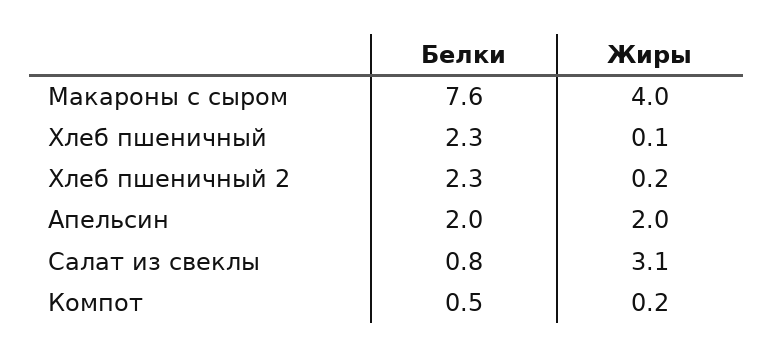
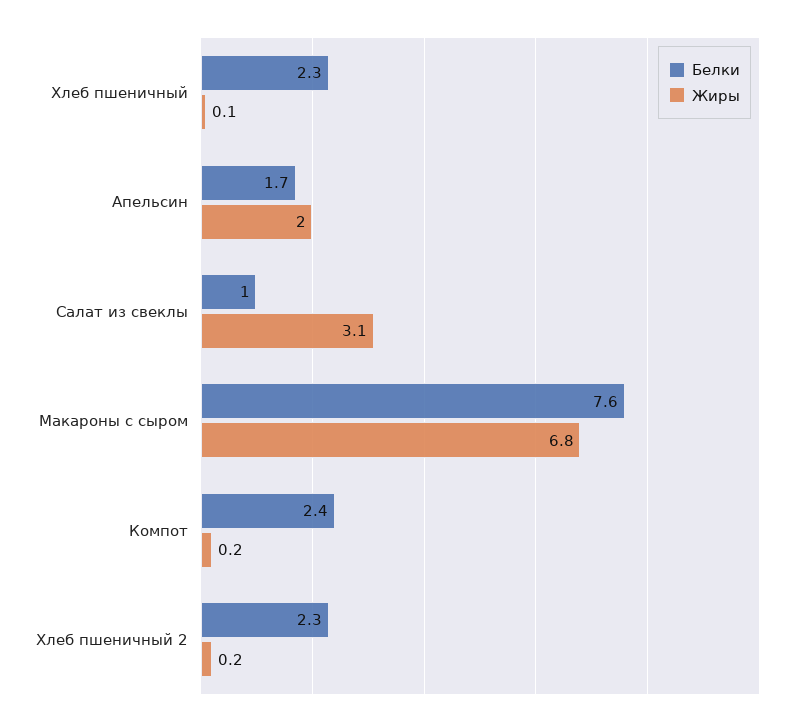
  {
    "Белки": {
      "Макароны с сыром": 7.6,
      "Хлеб пшеничный": 2.3,
      "Хлеб пшеничный 2": 2.3,
-     "Апельсин": 2,
+     "Апельсин": 1.7,
-     "Салат из свеклы": 0.8,
+     "Салат из свеклы": 1,
-     "Компот": 0.5
+     "Компот": 2.4
    },
    "Жиры": {
-     "Макароны с сыром": 4,
+     "Макароны с сыром": 6.8,
      "Хлеб пшеничный": 0.1,
      "Хлеб пшеничный 2": 0.2,
      "Апельсин": 2,
      "Салат из свеклы": 3.1,
      "Компот": 0.2
    }
  }

